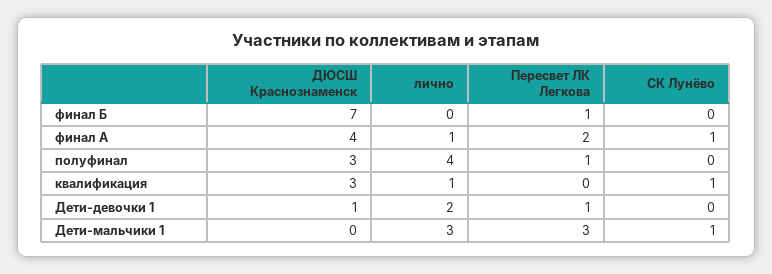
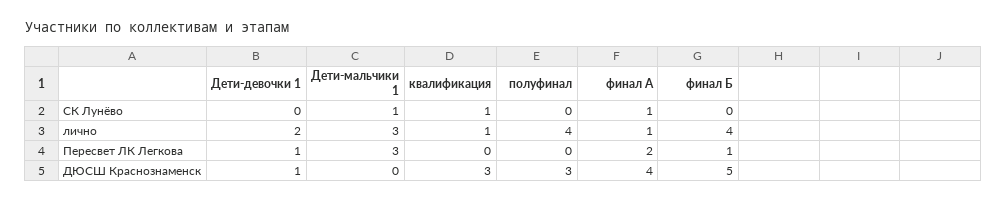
  {
    "ДЮСШ Краснознаменск": {
-     "финал Б": 7,
+     "финал Б": 5,
      "финал А": 4,
      "полуфинал": 3,
      "квалификация": 3,
      "Дети-девочки 1": 1,
      "Дети-мальчики 1": 0
    },
    "лично": {
-     "финал Б": 0,
+     "финал Б": 4,
      "финал А": 1,
      "полуфинал": 4,
      "квалификация": 1,
      "Дети-девочки 1": 2,
      "Дети-мальчики 1": 3
    },
    "Пересвет ЛК Легкова": {
      "финал Б": 1,
      "финал А": 2,
-     "полуфинал": 1,
+     "полуфинал": 0,
      "квалификация": 0,
      "Дети-девочки 1": 1,
      "Дети-мальчики 1": 3
    },
    "СК Лунёво": {
      "финал Б": 0,
      "финал А": 1,
      "полуфинал": 0,
      "квалификация": 1,
      "Дети-девочки 1": 0,
      "Дети-мальчики 1": 1
    }
  }

